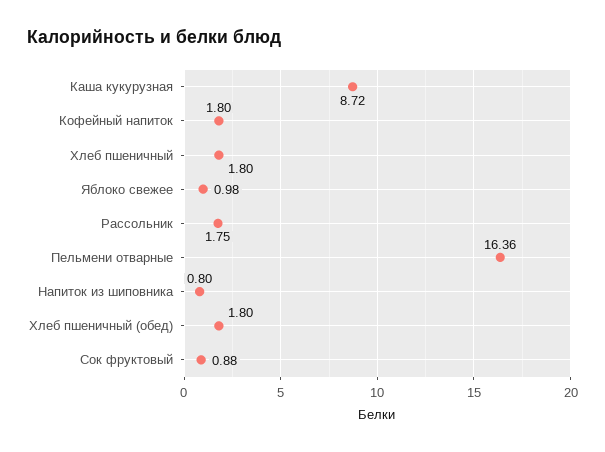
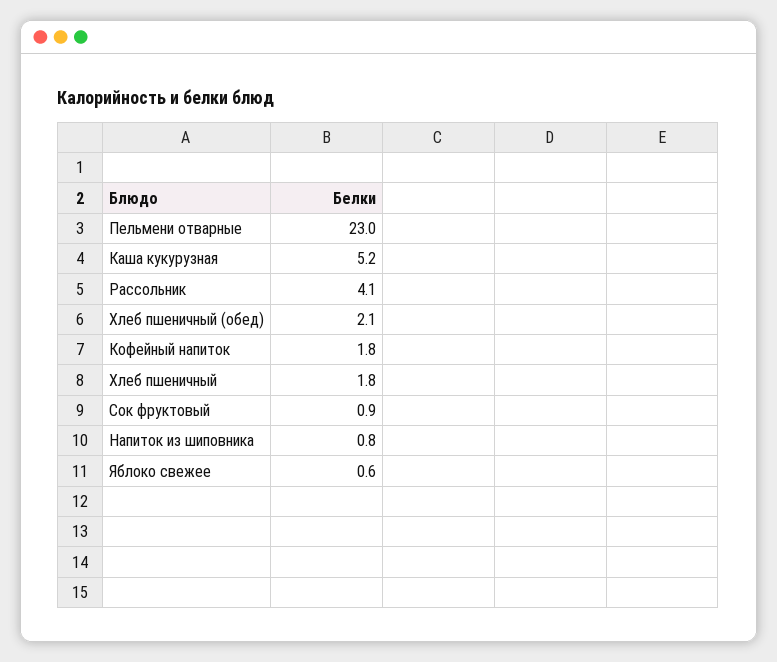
  {
-   "Каша кукурузная": 8.72,
+   "Каша кукурузная": 5.2,
    "Кофейный напиток": 1.8,
    "Хлеб пшеничный": 1.8,
-   "Яблоко свежее": 0.98,
+   "Яблоко свежее": 0.6,
-   "Рассольник": 1.75,
+   "Рассольник": 4.1,
-   "Пельмени отварные": 16.36,
+   "Пельмени отварные": 23,
    "Напиток из шиповника": 0.8,
-   "Хлеб пшеничный (обед)": 1.8,
+   "Хлеб пшеничный (обед)": 2.1,
    "Сок фруктовый": 0.88
  }

